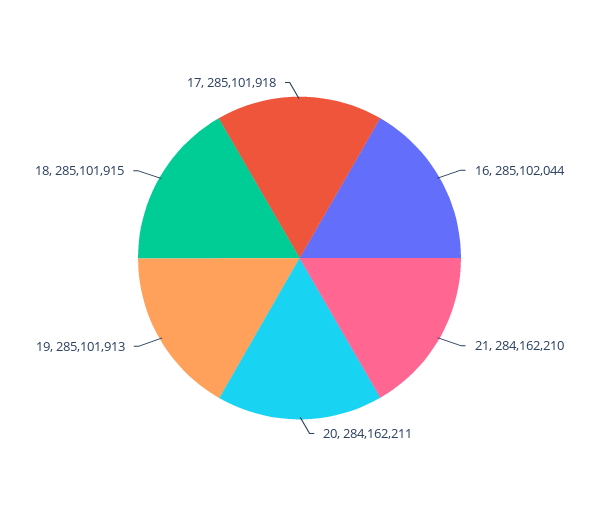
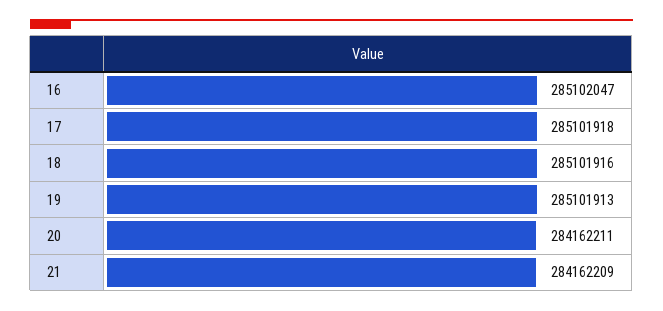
  {
-   "16": 285102044,
+   "16": 285102047,
-   "21": 284162210,
+   "21": 284162209,
    "20": 284162211,
    "19": 285101913,
-   "18": 285101915,
+   "18": 285101916,
    "17": 285101918
  }

